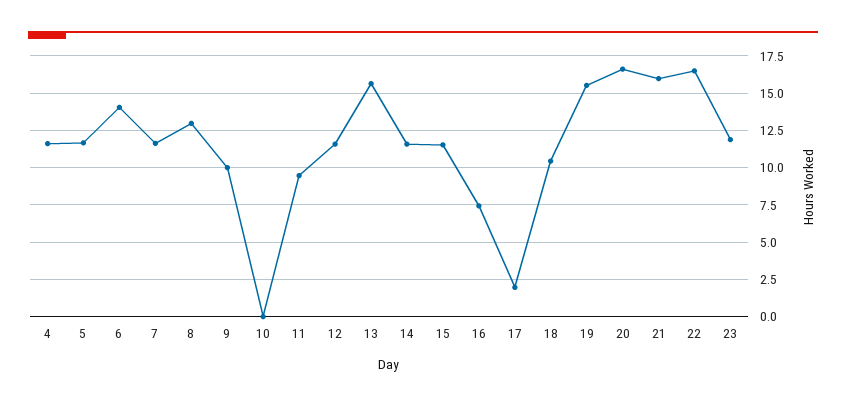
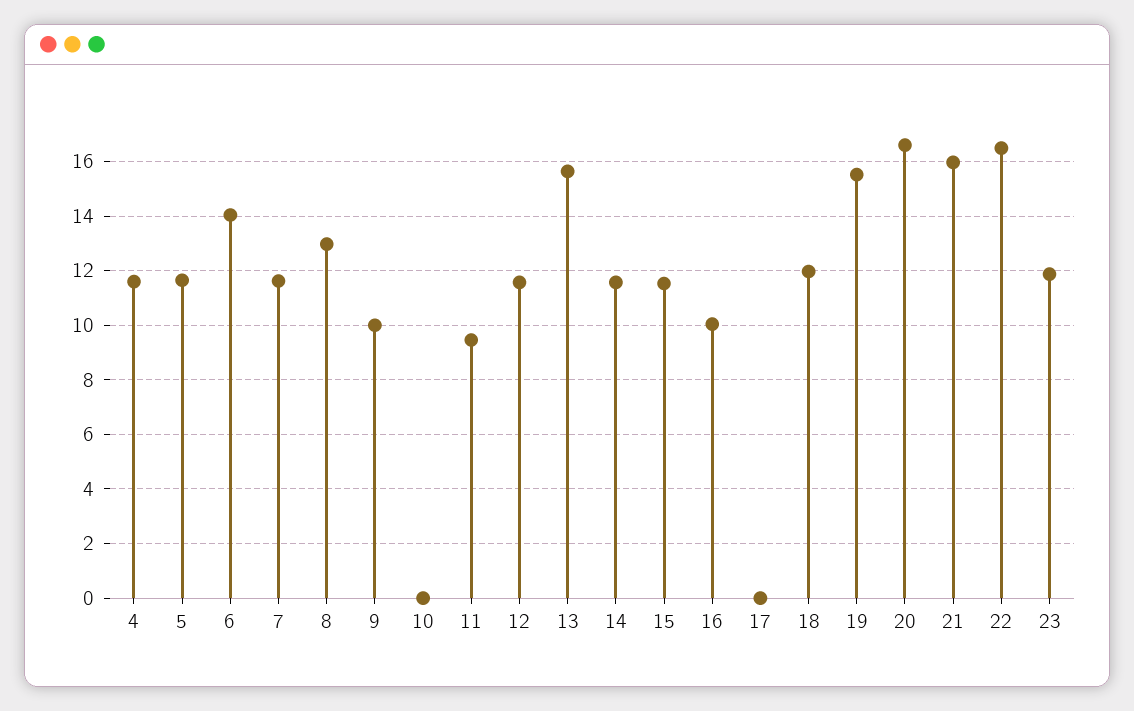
  {
    "4": 11.5,
    "5": 11.75,
    "6": 14,
    "7": 11.5,
    "8": 13,
    "9": 10,
    "10": 0,
    "11": 9.5,
    "12": 11.5,
    "13": 15.75,
    "14": 11.5,
    "15": 11.5,
-   "16": 7.5,
+   "16": 10,
-   "17": 2,
+   "17": 0,
-   "18": 10.5,
+   "18": 12,
    "19": 15.5,
    "20": 16.5,
    "21": 16,
    "22": 16.5,
    "23": 11.75
  }

